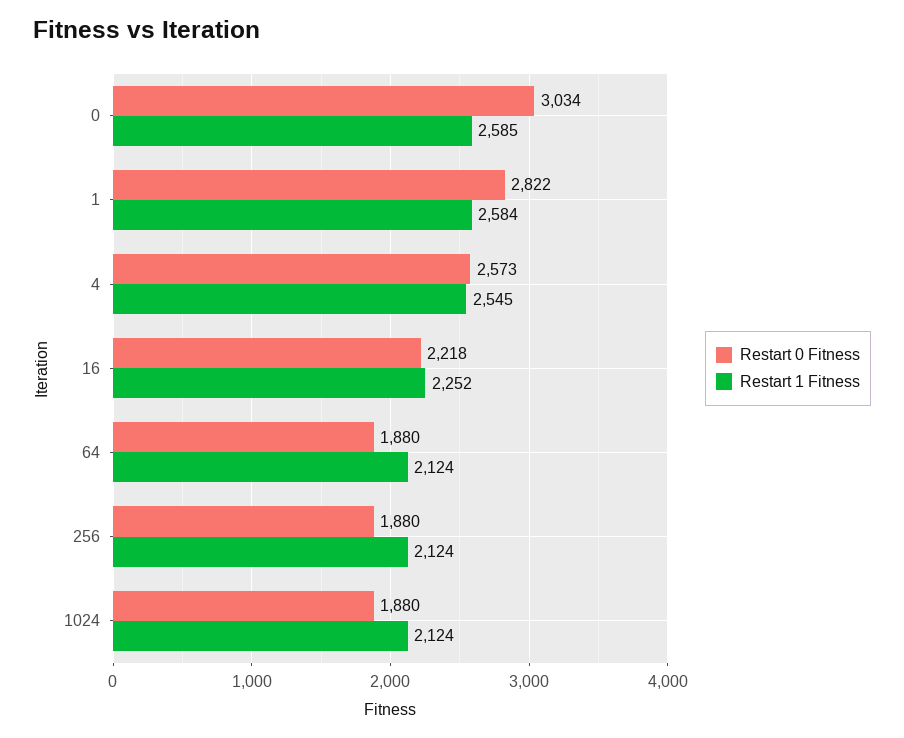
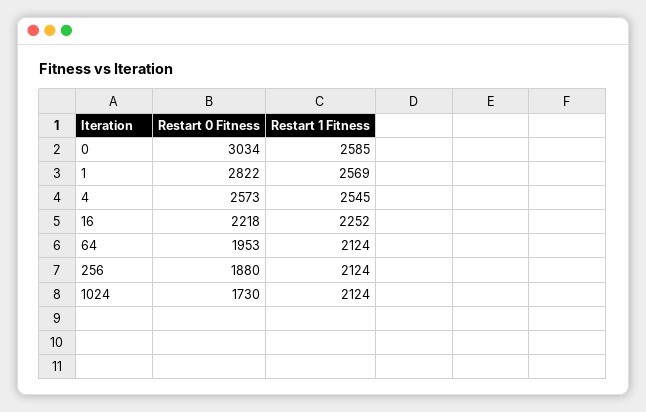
  {
    "Restart 0 Fitness": {
      "0": 3034,
      "1": 2822,
      "4": 2573,
      "16": 2218,
-     "64": 1880,
+     "64": 1953,
      "256": 1880,
-     "1024": 1880
+     "1024": 1730
    },
    "Restart 1 Fitness": {
      "0": 2585,
-     "1": 2584,
+     "1": 2569,
      "4": 2545,
      "16": 2252,
      "64": 2124,
      "256": 2124,
      "1024": 2124
    }
  }

